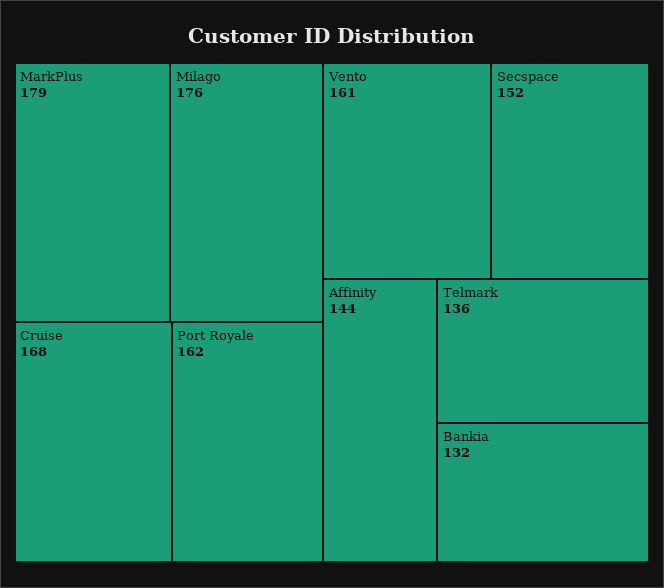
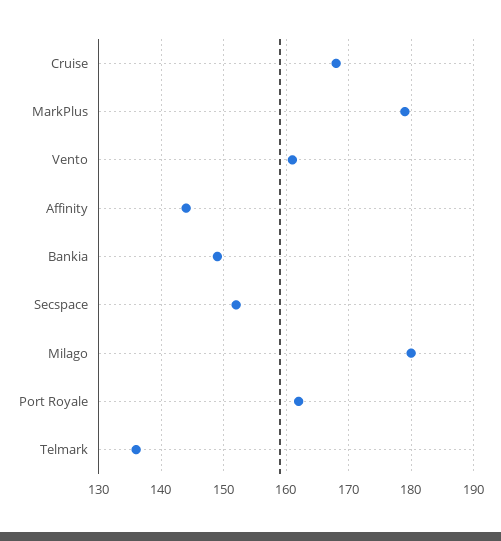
  {
    "MarkPlus": 179,
-   "Milago": 176,
+   "Milago": 180,
    "Cruise": 168,
    "Port Royale": 162,
    "Vento": 161,
    "Secspace": 152,
    "Affinity": 144,
    "Telmark": 136,
-   "Bankia": 132
+   "Bankia": 149
  }

